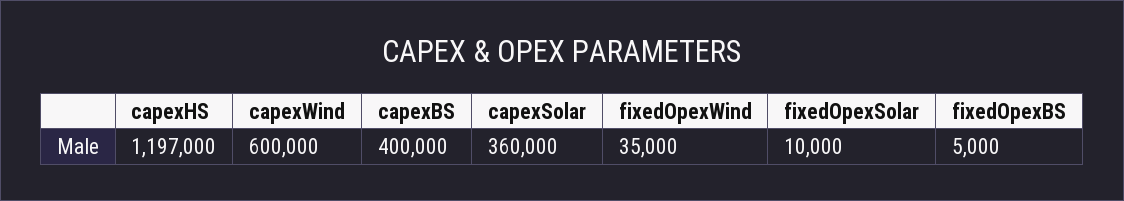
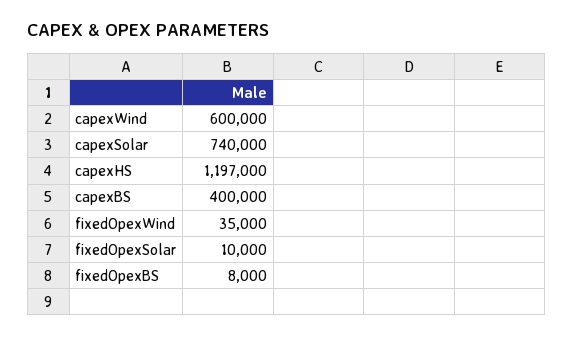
  {
    "capexHS": 1197000,
    "capexWind": 600000,
    "capexBS": 400000,
-   "capexSolar": 360000,
+   "capexSolar": 740000,
    "fixedOpexWind": 35000,
    "fixedOpexSolar": 10000,
-   "fixedOpexBS": 5000
+   "fixedOpexBS": 8000
  }

